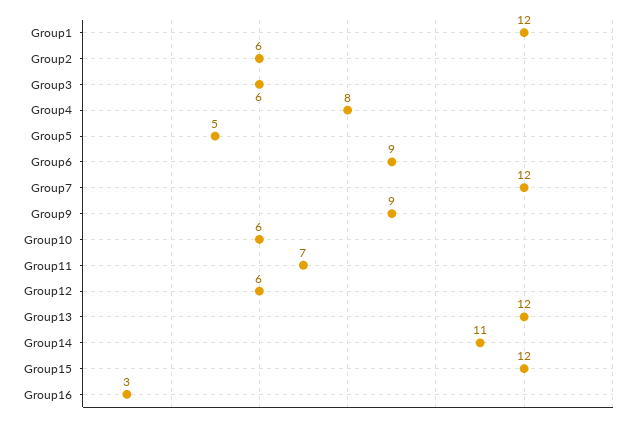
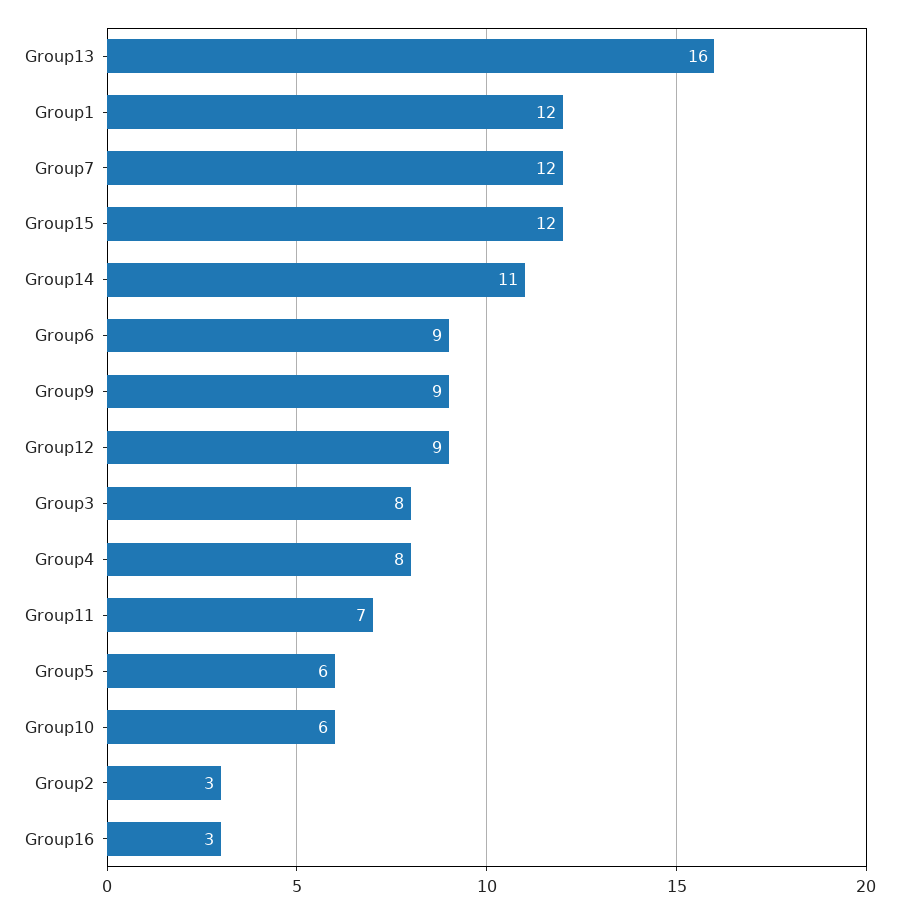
  {
    "Group1": 12,
-   "Group2": 6,
+   "Group2": 3,
-   "Group3": 6,
+   "Group3": 8,
    "Group4": 8,
-   "Group5": 5,
+   "Group5": 6,
    "Group6": 9,
    "Group7": 12,
    "Group9": 9,
    "Group10": 6,
    "Group11": 7,
-   "Group12": 6,
+   "Group12": 9,
-   "Group13": 12,
+   "Group13": 16,
    "Group14": 11,
    "Group15": 12,
    "Group16": 3
  }

